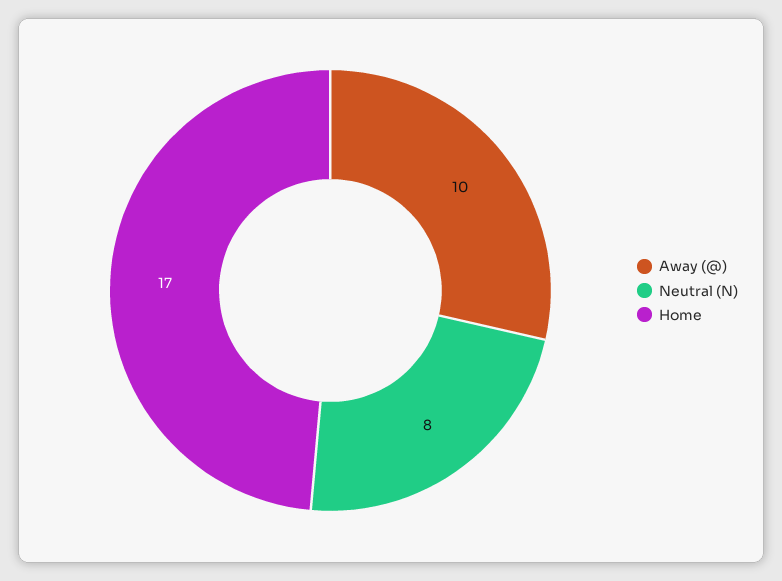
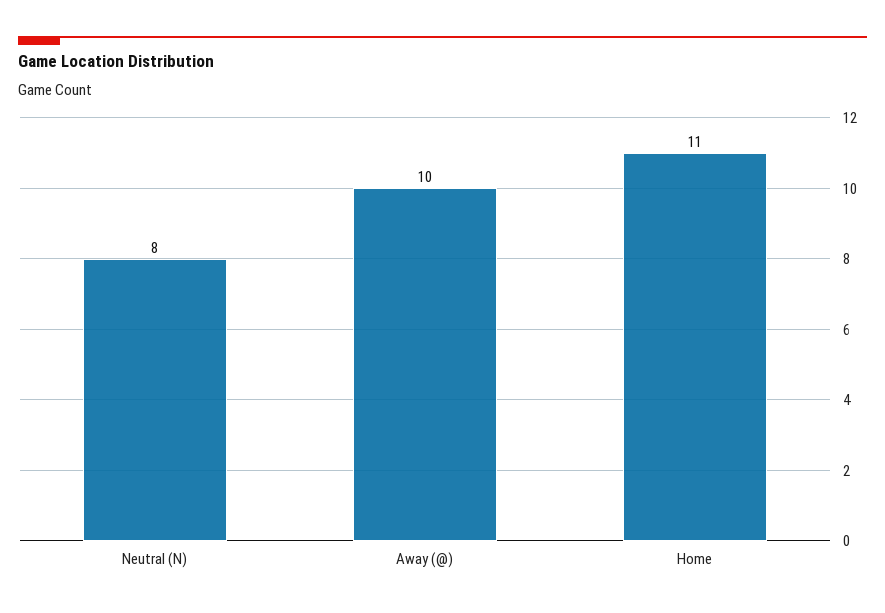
  {
    "Away (@)": 10,
    "Neutral (N)": 8,
-   "Home": 17
+   "Home": 11
  }

